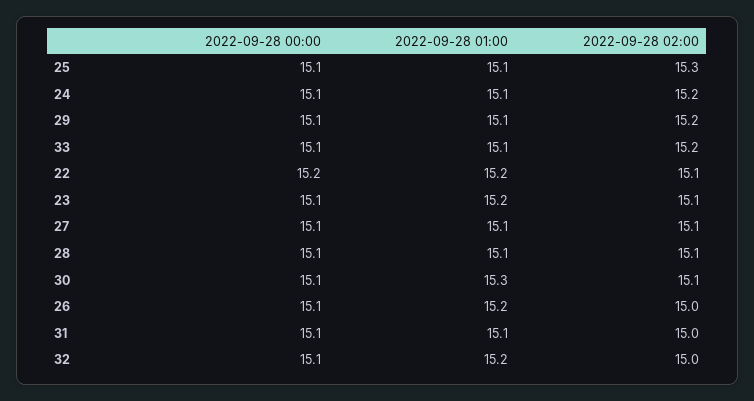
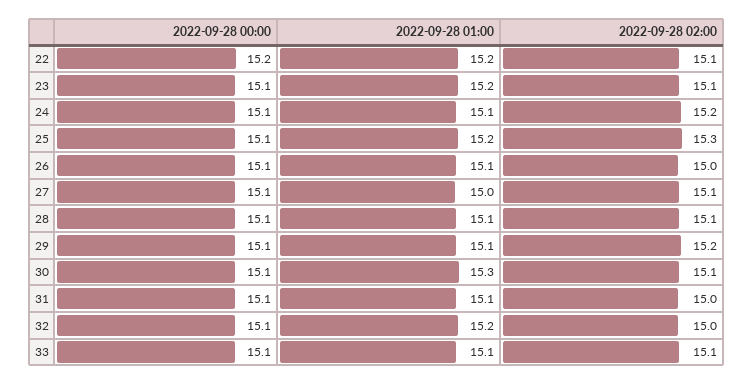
  {
    "2022-09-28 00:00": {
      "25": 15.1,
      "24": 15.1,
      "29": 15.1,
      "33": 15.1,
      "22": 15.2,
      "23": 15.1,
      "27": 15.1,
      "28": 15.1,
      "30": 15.1,
      "26": 15.1,
      "31": 15.1,
      "32": 15.1
    },
    "2022-09-28 01:00": {
-     "25": 15.1,
+     "25": 15.2,
      "24": 15.1,
      "29": 15.1,
      "33": 15.1,
      "22": 15.2,
      "23": 15.2,
-     "27": 15.1,
+     "27": 15,
      "28": 15.1,
      "30": 15.3,
-     "26": 15.2,
+     "26": 15.1,
      "31": 15.1,
      "32": 15.2
    },
    "2022-09-28 02:00": {
      "25": 15.3,
      "24": 15.2,
      "29": 15.2,
-     "33": 15.2,
+     "33": 15.1,
      "22": 15.1,
      "23": 15.1,
      "27": 15.1,
      "28": 15.1,
      "30": 15.1,
      "26": 15,
      "31": 15,
      "32": 15
    }
  }

